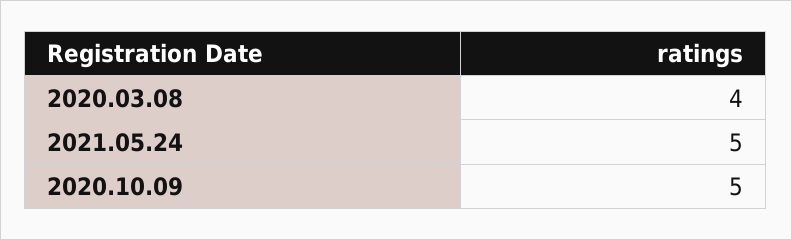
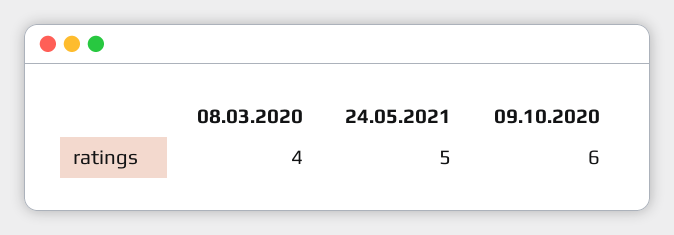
  {
    "2020.03.08": 4,
    "2021.05.24": 5,
-   "2020.10.09": 5
+   "2020.10.09": 6
  }

